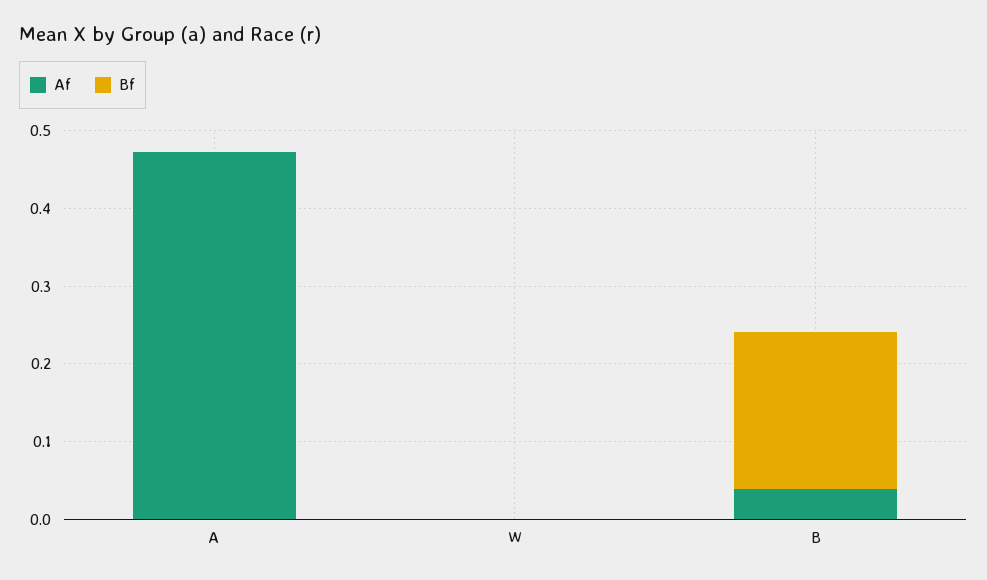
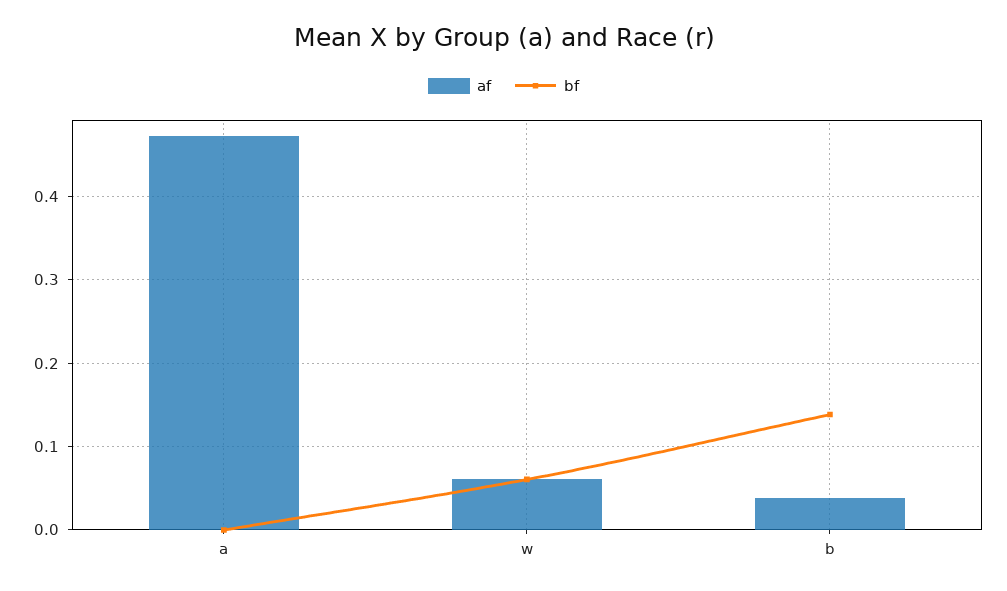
  {
    "Af": {
      "A": 0.47,
-     "W": 0,
+     "W": 0.06,
      "B": 0.04
    },
    "Bf": {
      "A": 0,
-     "W": 0,
+     "W": 0.06,
-     "B": 0.2
+     "B": 0.14
    }
  }

